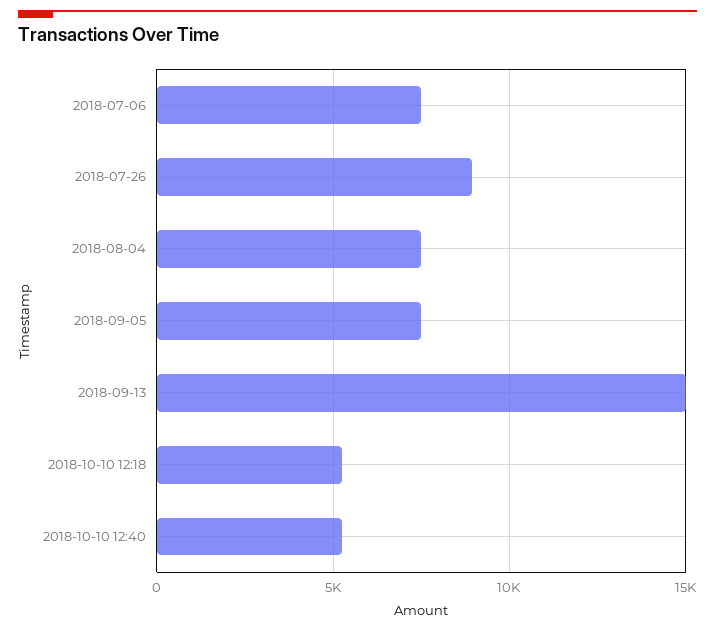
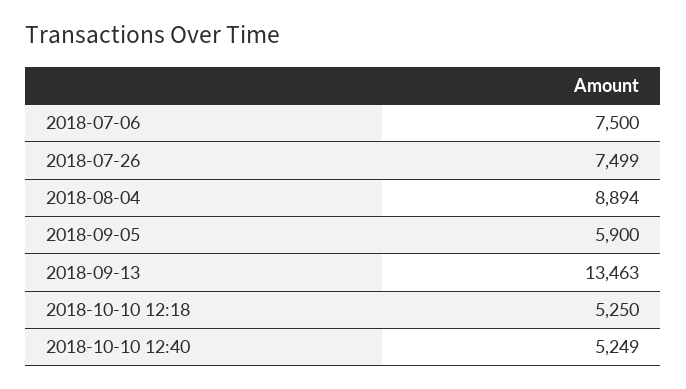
  {
    "2018-07-06": 7500,
-   "2018-07-26": 9000,
+   "2018-07-26": 7499,
-   "2018-08-04": 7500,
+   "2018-08-04": 8894,
-   "2018-09-05": 7500,
+   "2018-09-05": 5900,
-   "2018-09-13": 15000,
+   "2018-09-13": 13463,
    "2018-10-10 12:18": 5250,
    "2018-10-10 12:40": 5249
  }

